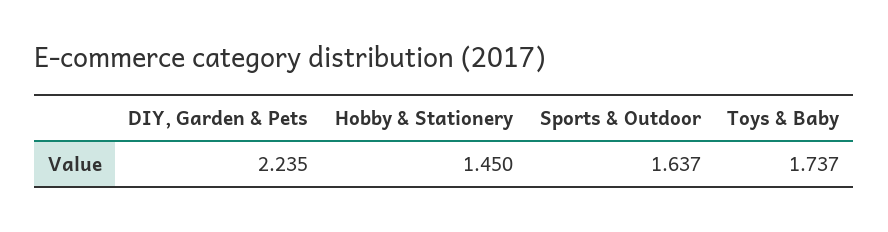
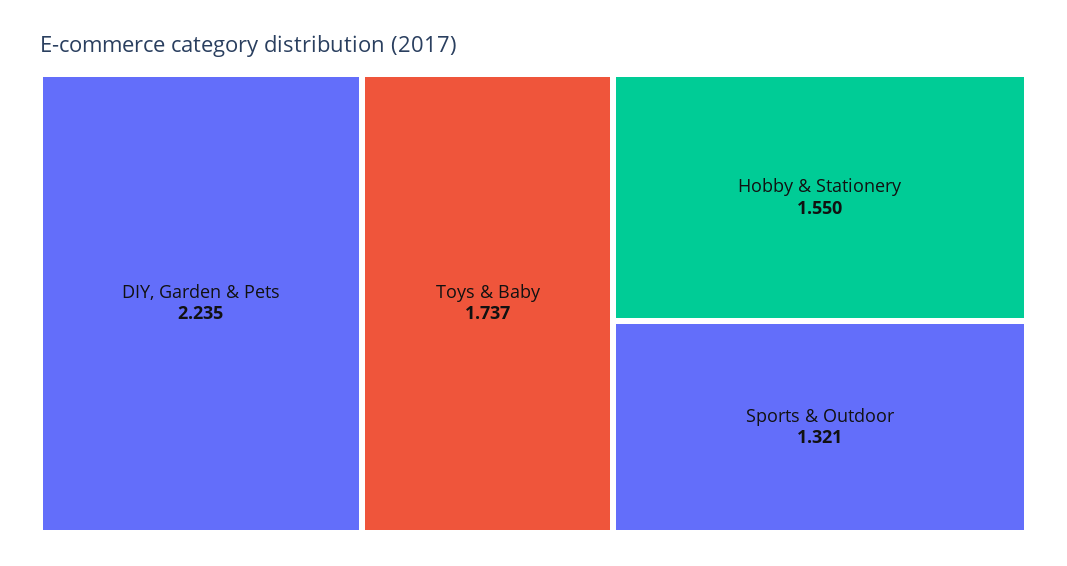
  {
    "DIY, Garden & Pets": 2.235,
-   "Hobby & Stationery": 1.45,
+   "Hobby & Stationery": 1.55,
-   "Sports & Outdoor": 1.637,
+   "Sports & Outdoor": 1.321,
    "Toys & Baby": 1.737
  }

